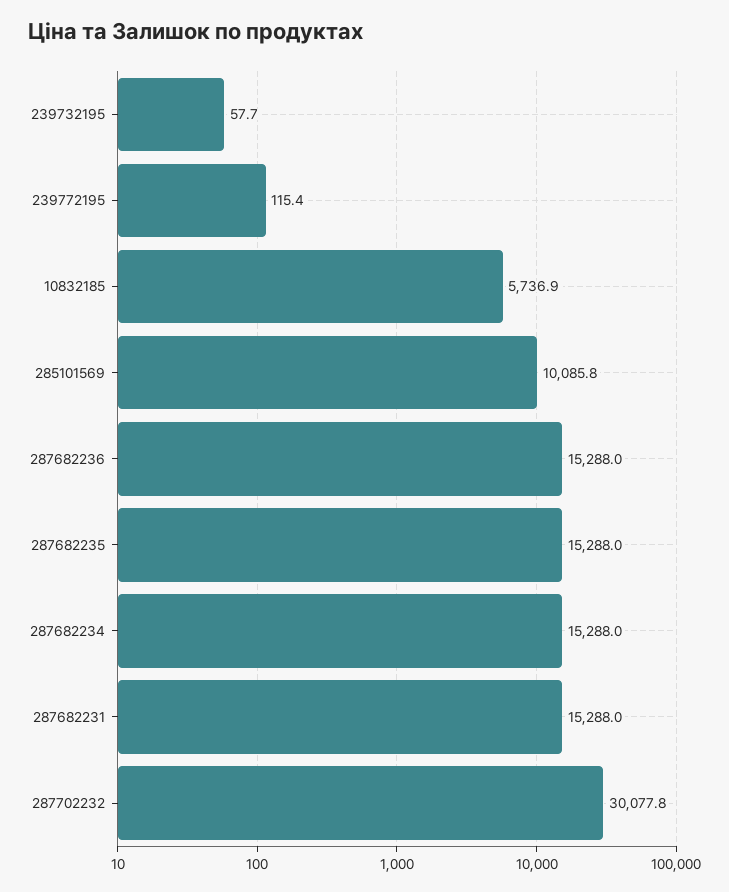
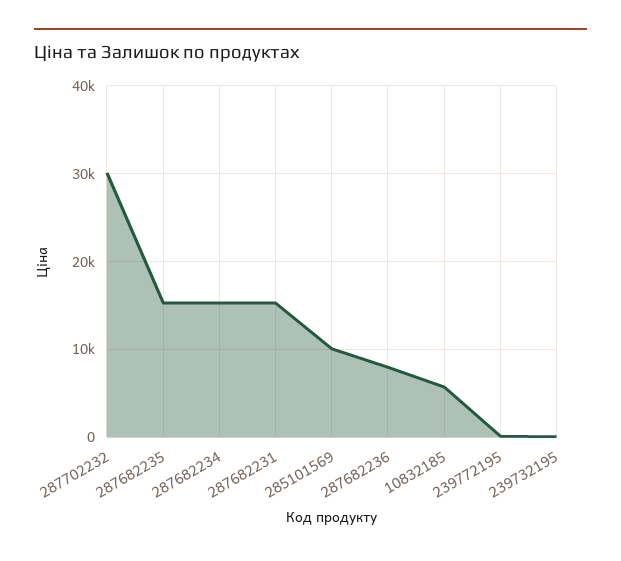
  {
    "239732195": 57.7,
    "239772195": 115.4,
    "10832185": 5736.9,
    "285101569": 10085.8,
-   "287682236": 15288,
+   "287682236": 8000,
    "287682235": 15288,
    "287682234": 15288,
    "287682231": 15288,
    "287702232": 30077.8
  }

